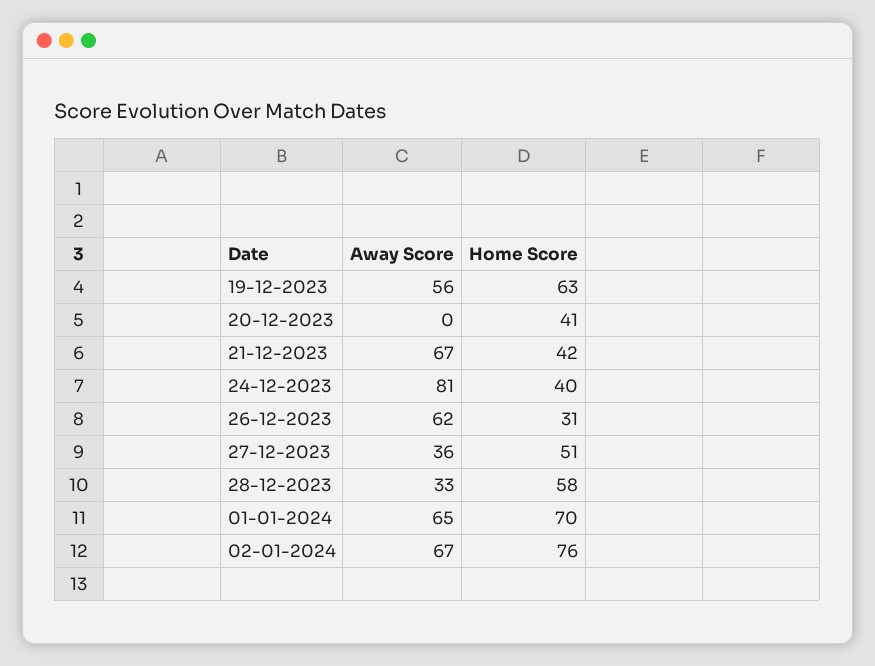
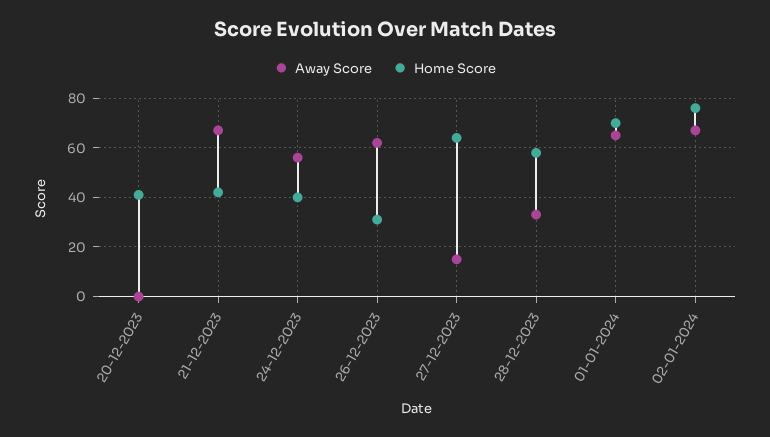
  {
    "Away Score": {
-     "19-12-2023": 56,
      "20-12-2023": 0,
      "21-12-2023": 67,
-     "24-12-2023": 81,
+     "24-12-2023": 55,
      "26-12-2023": 62,
-     "27-12-2023": 36,
+     "27-12-2023": 15,
      "28-12-2023": 33,
      "01-01-2024": 65,
      "02-01-2024": 67
    },
    "Home Score": {
-     "19-12-2023": 63,
      "20-12-2023": 41,
      "21-12-2023": 42,
      "24-12-2023": 40,
      "26-12-2023": 31,
-     "27-12-2023": 51,
+     "27-12-2023": 65,
      "28-12-2023": 58,
      "01-01-2024": 70,
      "02-01-2024": 76
    }
  }

